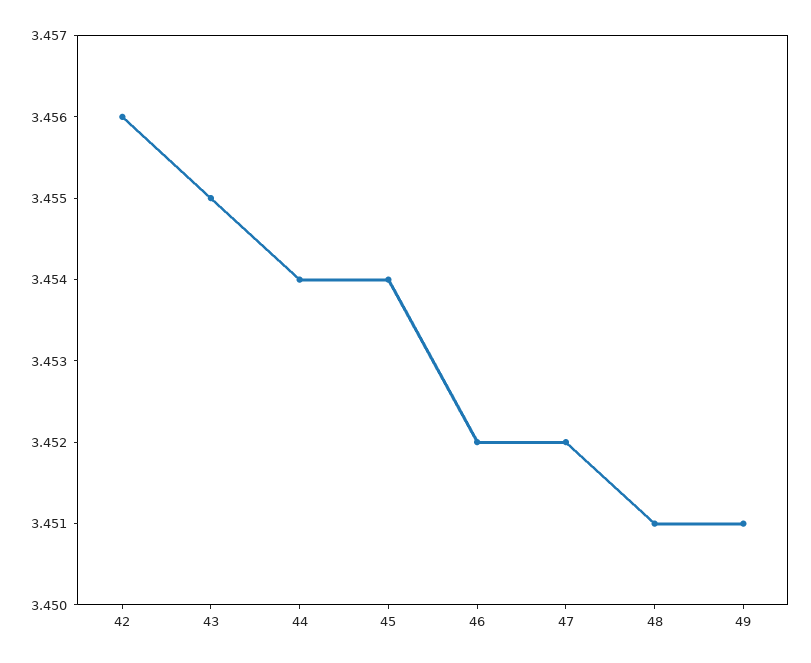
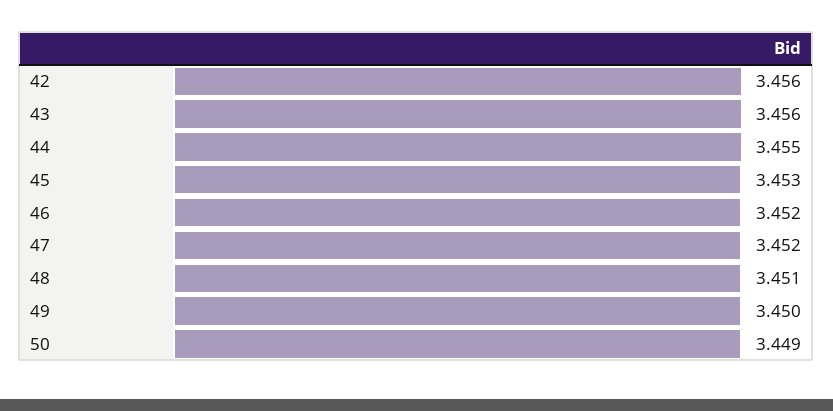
  {
    "42": 3.456,
-   "43": 3.455,
+   "43": 3.456,
-   "44": 3.454,
+   "44": 3.455,
-   "45": 3.454,
+   "45": 3.453,
    "46": 3.452,
    "47": 3.452,
    "48": 3.451,
-   "49": 3.451
+   "49": 3.45,
+   "50": 3.449
  }

